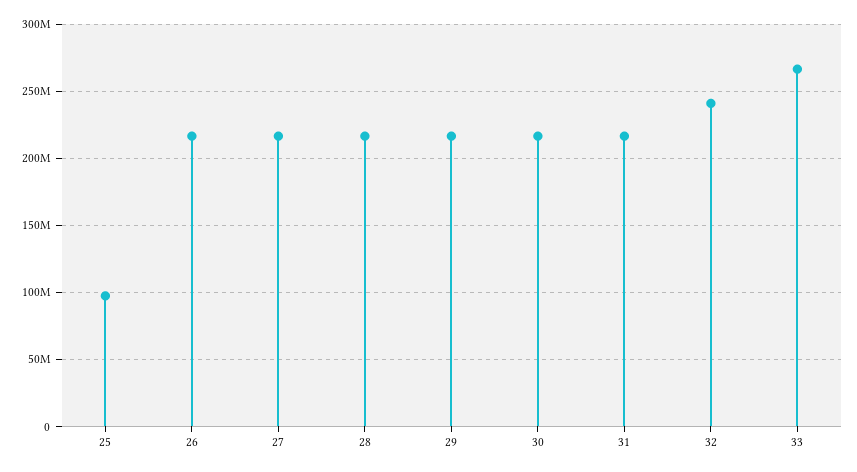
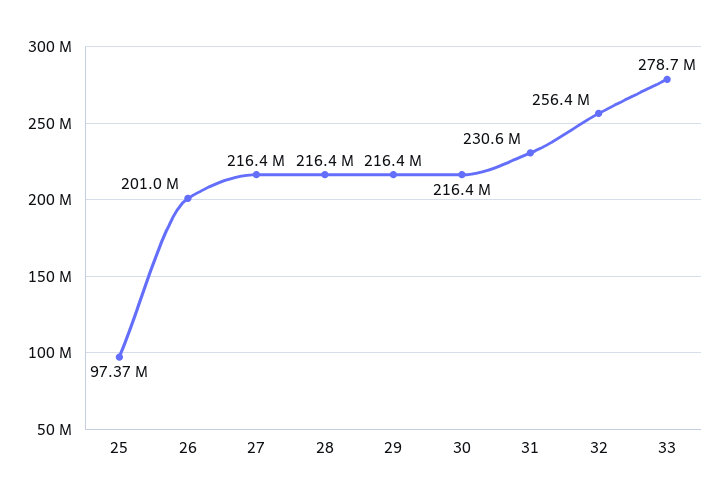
  {
    "25": 97370000,
-   "26": 215000000,
+   "26": 201000000,
    "27": 216400000,
    "28": 216400000,
    "29": 216400000,
    "30": 216400000,
-   "31": 215000000,
+   "31": 230600000,
-   "32": 240000000,
+   "32": 256400000,
-   "33": 265000000
+   "33": 278700000
  }

